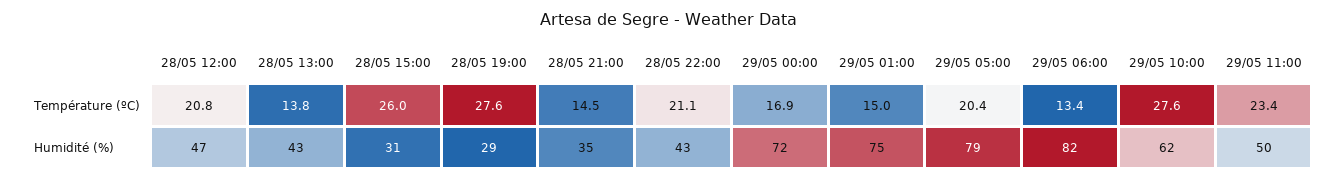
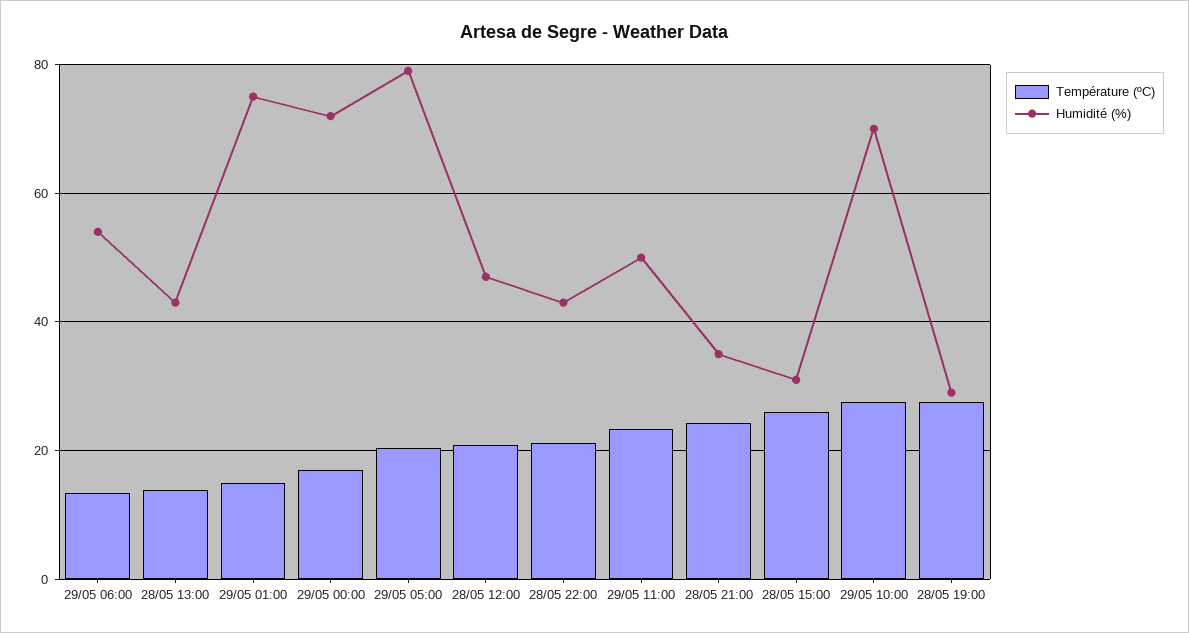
  {
    "Température (ºC)": {
      "28/05 12:00": 20.8,
      "28/05 13:00": 13.8,
      "28/05 15:00": 26,
      "28/05 19:00": 27.6,
-     "28/05 21:00": 14.5,
+     "28/05 21:00": 24,
      "28/05 22:00": 21.1,
      "29/05 00:00": 16.9,
      "29/05 01:00": 15,
      "29/05 05:00": 20.4,
      "29/05 06:00": 13.4,
      "29/05 10:00": 27.6,
      "29/05 11:00": 23.4
    },
    "Humidité (%)": {
      "28/05 12:00": 47,
      "28/05 13:00": 43,
      "28/05 15:00": 31,
      "28/05 19:00": 29,
      "28/05 21:00": 35,
      "28/05 22:00": 43,
      "29/05 00:00": 72,
      "29/05 01:00": 75,
      "29/05 05:00": 79,
-     "29/05 06:00": 82,
+     "29/05 06:00": 54,
-     "29/05 10:00": 62,
+     "29/05 10:00": 70,
      "29/05 11:00": 50
    }
  }

